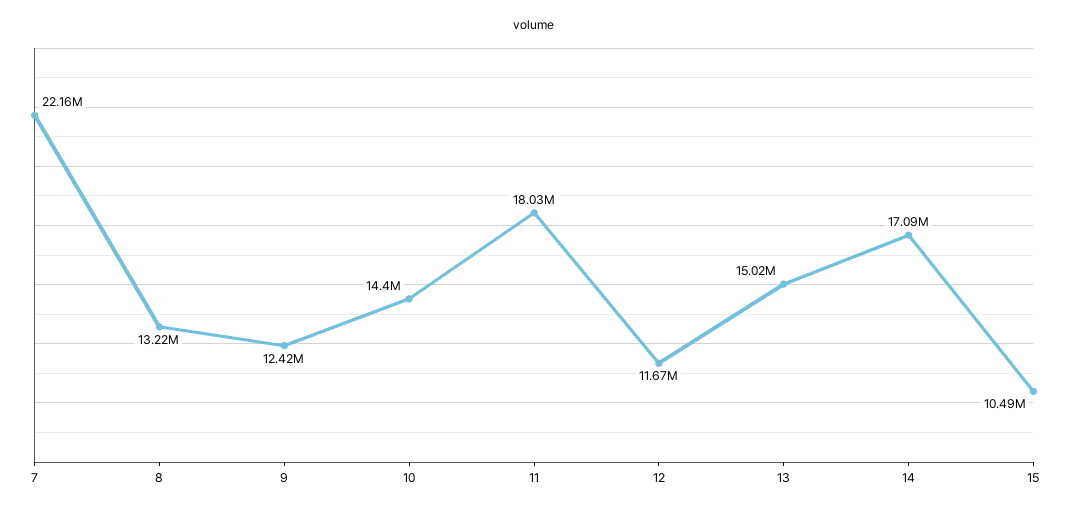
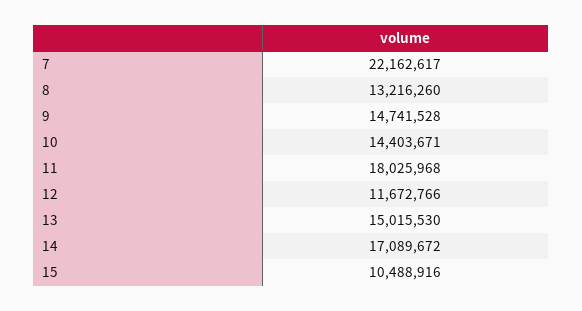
  {
    "7": 22162617,
    "8": 13216260,
-   "9": 12420000,
+   "9": 14741528,
    "10": 14403671,
    "11": 18025968,
    "12": 11672766,
    "13": 15015530,
    "14": 17089672,
    "15": 10488916
  }

